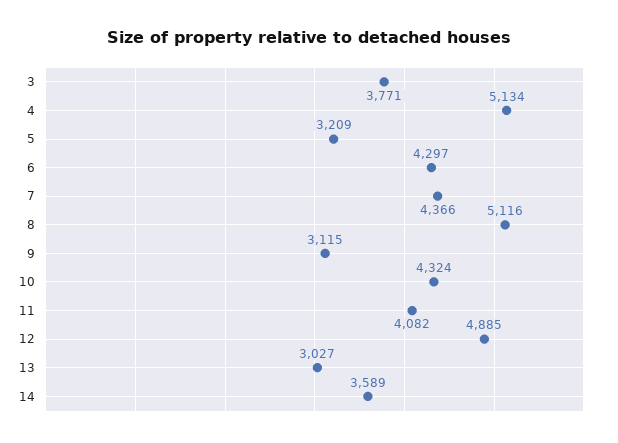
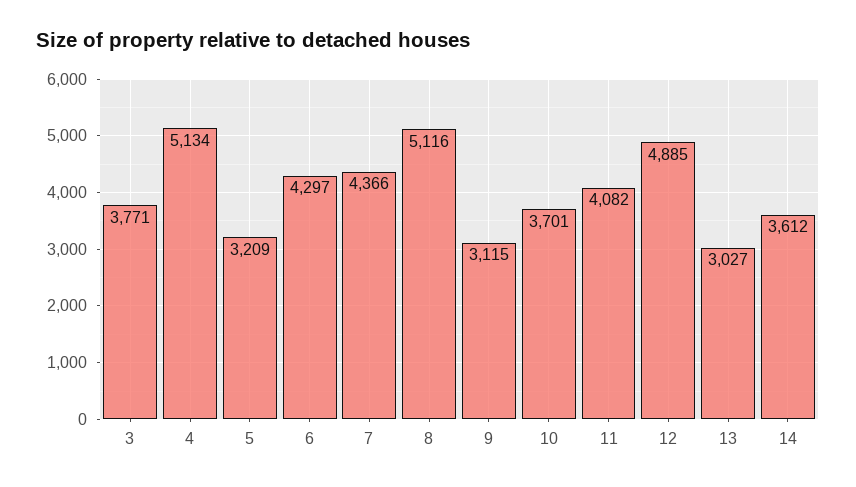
  {
    "3": 3771,
    "4": 5134,
    "5": 3209,
    "6": 4297,
    "7": 4366,
    "8": 5116,
    "9": 3115,
-   "10": 4324,
+   "10": 3701,
    "11": 4082,
    "12": 4885,
    "13": 3027,
-   "14": 3589
+   "14": 3612
  }

